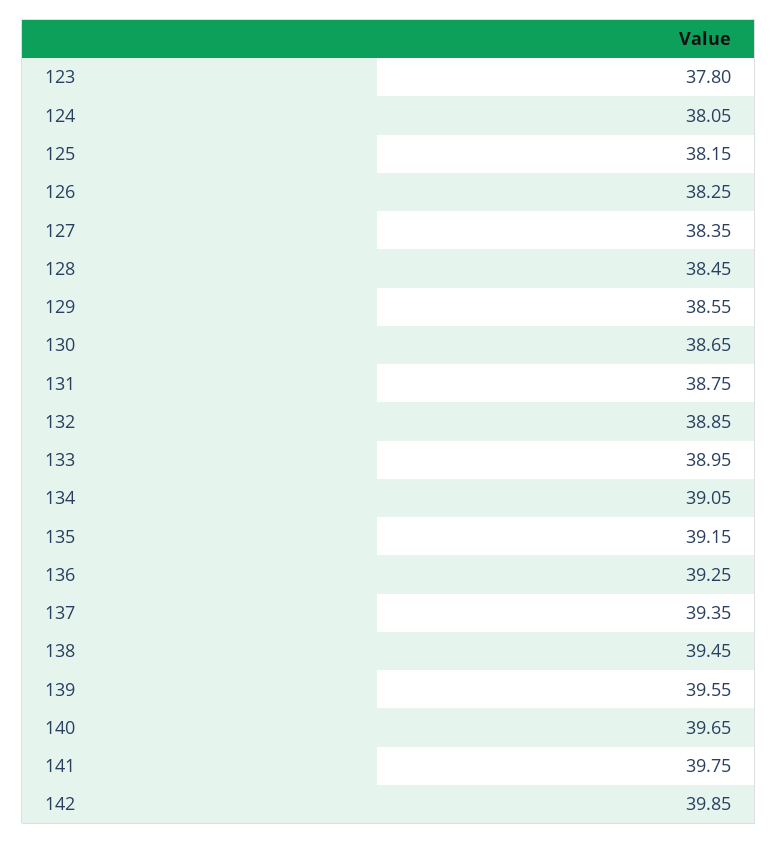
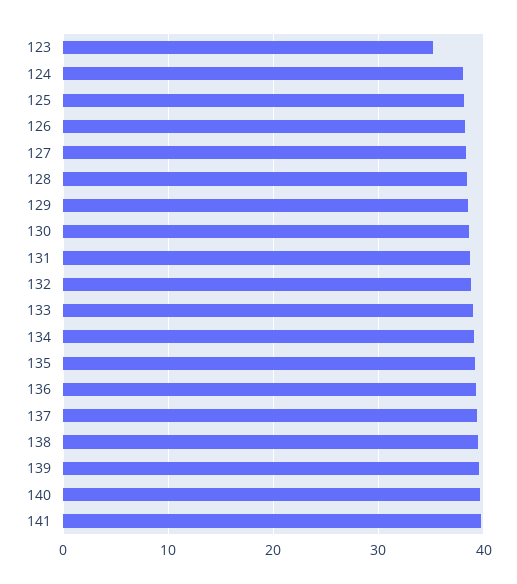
  {
-   "123": 37.8,
+   "123": 35,
    "124": 38.05,
    "125": 38.15,
    "126": 38.25,
    "127": 38.35,
    "128": 38.45,
    "129": 38.55,
    "130": 38.65,
    "131": 38.75,
    "132": 38.85,
    "133": 38.95,
    "134": 39.05,
    "135": 39.15,
    "136": 39.25,
    "137": 39.35,
    "138": 39.45,
    "139": 39.55,
    "140": 39.65,
-   "141": 39.75,
+   "141": 39.75
-   "142": 39.85
  }

